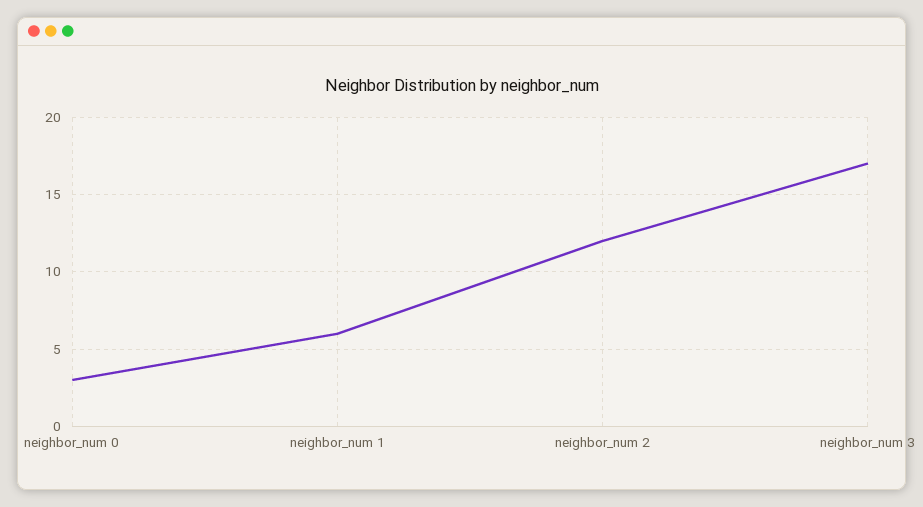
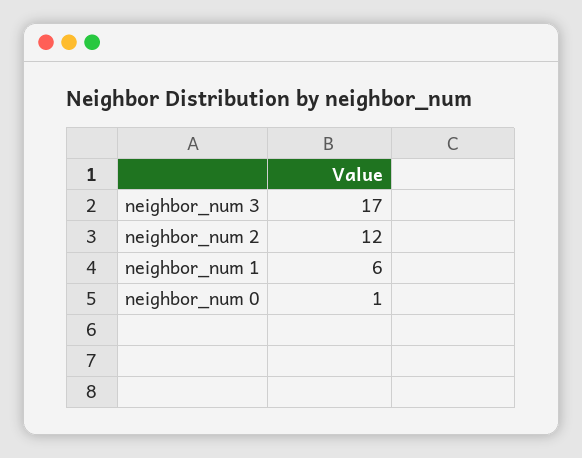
  {
-   "neighbor_num 0": 3,
+   "neighbor_num 0": 1,
    "neighbor_num 1": 6,
    "neighbor_num 2": 12,
    "neighbor_num 3": 17
  }

